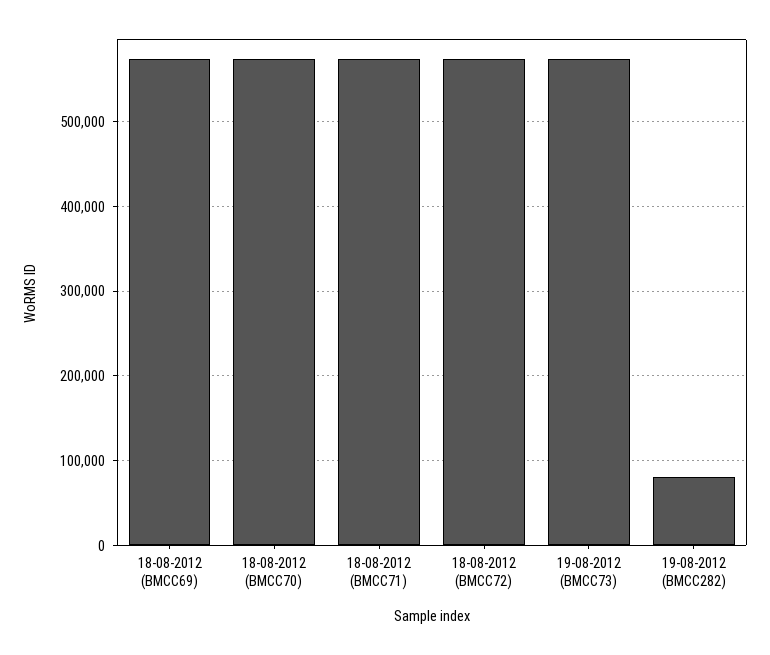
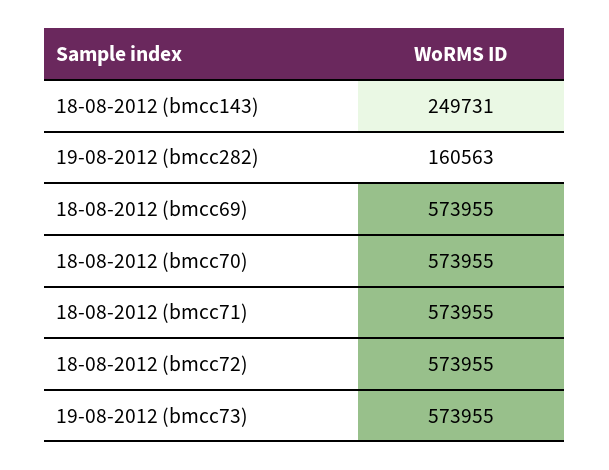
  {
    "18-08-2012 (BMCC69)": 573955,
    "18-08-2012 (BMCC70)": 573955,
    "18-08-2012 (BMCC71)": 573955,
    "18-08-2012 (BMCC72)": 573955,
    "19-08-2012 (BMCC73)": 573955,
-   "19-08-2012 (BMCC282)": 80000
+   "19-08-2012 (BMCC282)": 160563,
+   "18-08-2012 (bmcc143)": 249731
  }

